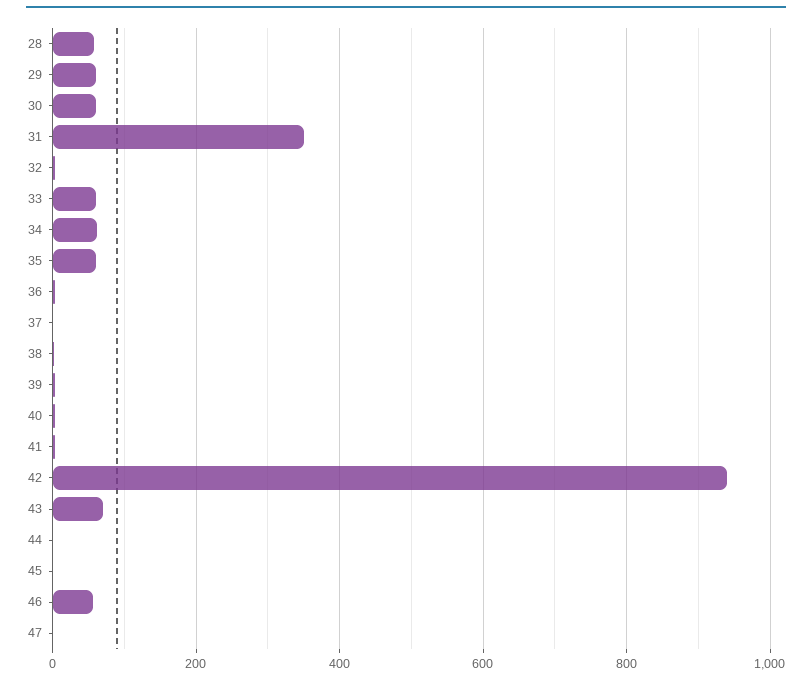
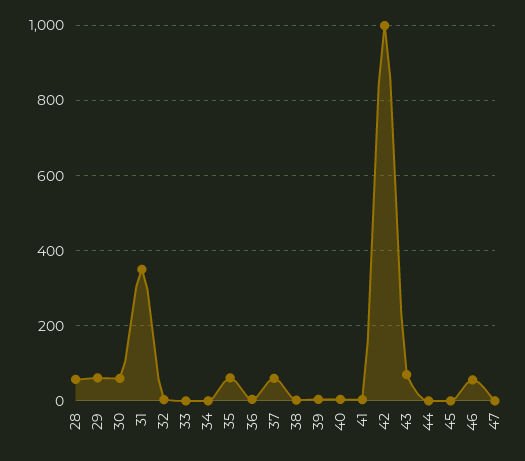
  {
    "28": 60,
    "29": 60,
    "30": 60,
    "31": 360,
    "32": 0,
-   "33": 60,
+   "33": 0,
-   "34": 60,
+   "34": 0,
    "35": 60,
    "36": 0,
-   "37": 0,
+   "37": 60,
    "38": 0,
    "39": 0,
    "40": 0,
    "41": 0,
-   "42": 940,
+   "42": 1000,
    "43": 80,
    "44": 0,
    "45": 0,
    "46": 60,
    "47": 0
  }

